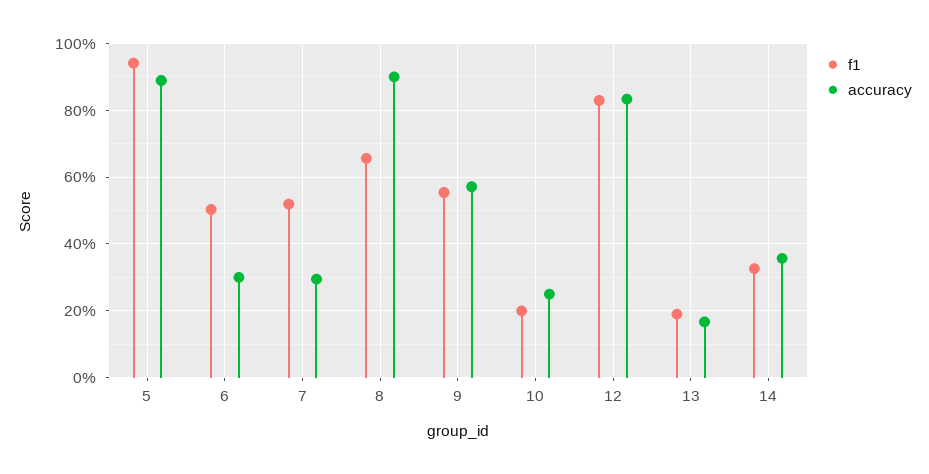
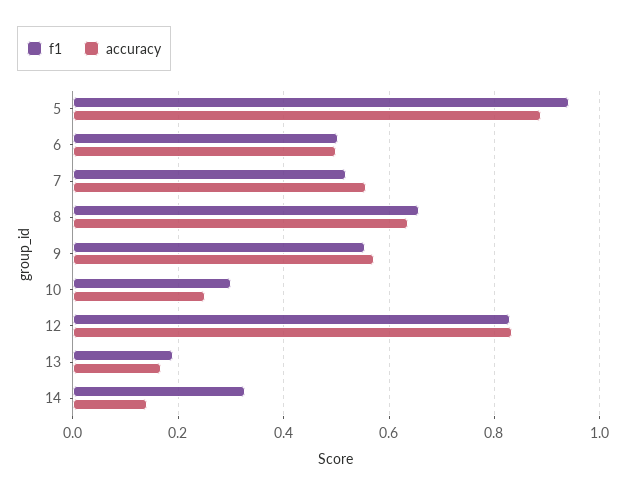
  {
    "f1": {
      "5": 0.94,
      "6": 0.5,
      "7": 0.52,
      "8": 0.66,
      "9": 0.56,
-     "10": 0.2,
+     "10": 0.3,
      "12": 0.82,
      "13": 0.2,
      "14": 0.32
    },
    "accuracy": {
      "5": 0.88,
-     "6": 0.3,
+     "6": 0.5,
-     "7": 0.3,
+     "7": 0.56,
-     "8": 0.9,
+     "8": 0.64,
      "9": 0.58,
      "10": 0.26,
      "12": 0.84,
      "13": 0.16,
-     "14": 0.36
+     "14": 0.14
    }
  }

